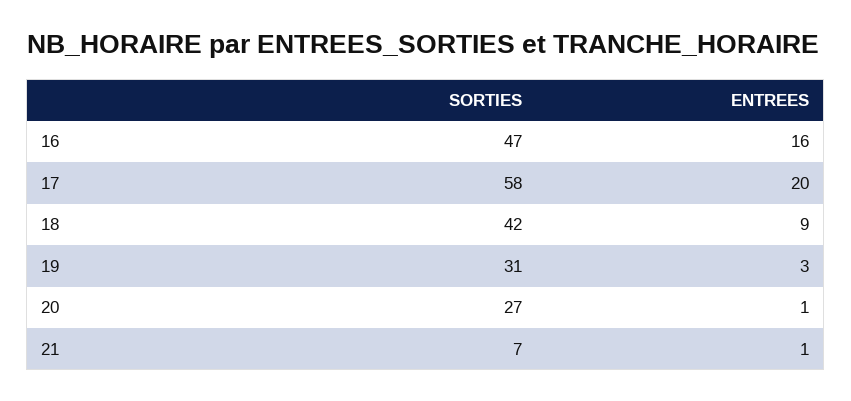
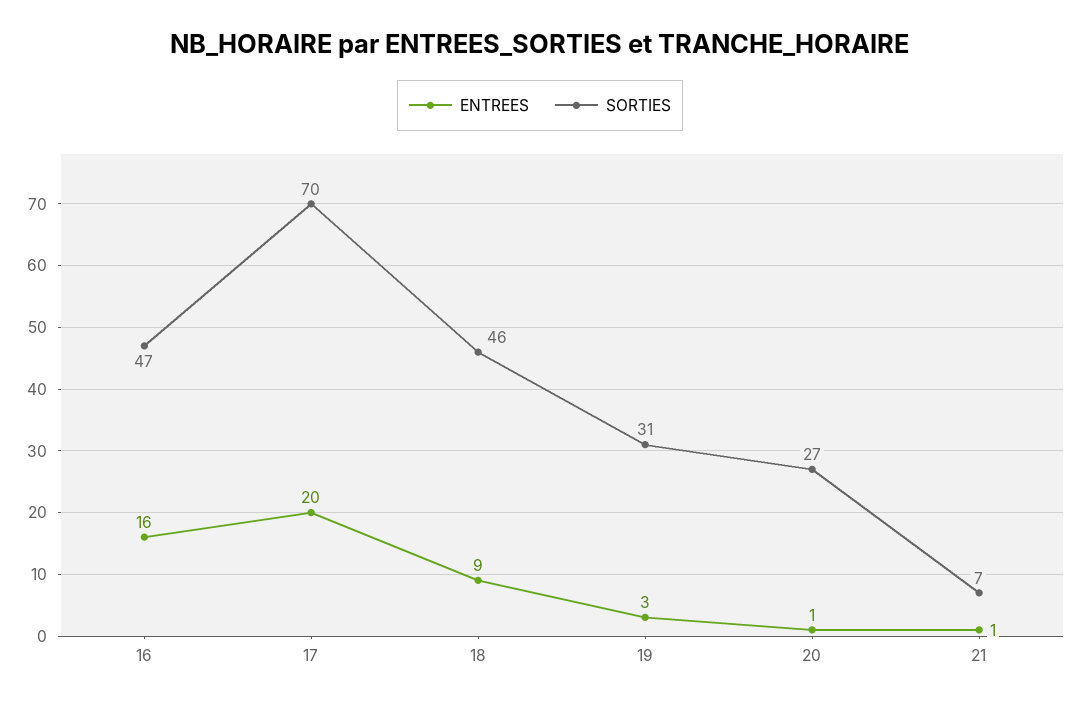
  {
    "SORTIES": {
      "16": 47,
-     "17": 58,
+     "17": 70,
-     "18": 42,
+     "18": 46,
      "19": 31,
      "20": 27,
      "21": 7
    },
    "ENTREES": {
      "16": 16,
      "17": 20,
      "18": 9,
      "19": 3,
      "20": 1,
      "21": 1
    }
  }

